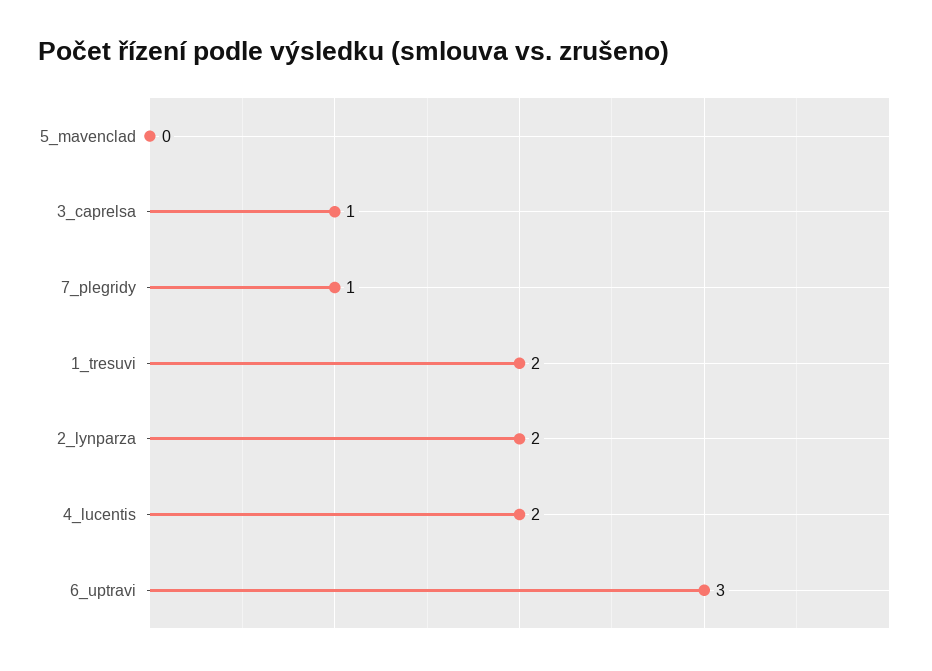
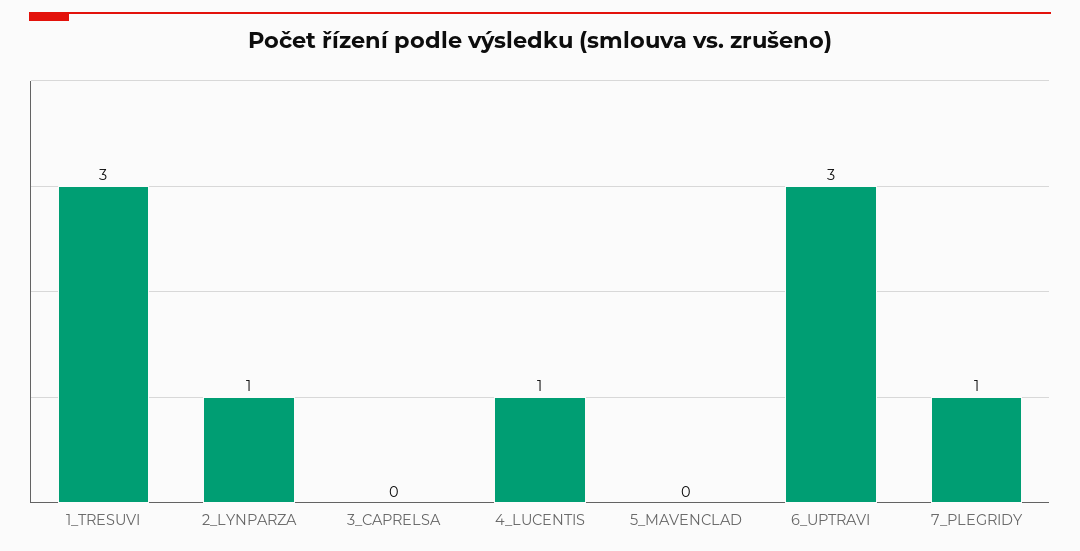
  {
    "5_mavenclad": 0,
-   "3_caprelsa": 1,
+   "3_caprelsa": 0,
    "7_plegridy": 1,
-   "1_tresuvi": 2,
+   "1_tresuvi": 3,
-   "2_lynparza": 2,
+   "2_lynparza": 1,
-   "4_lucentis": 2,
+   "4_lucentis": 1,
    "6_uptravi": 3
  }

